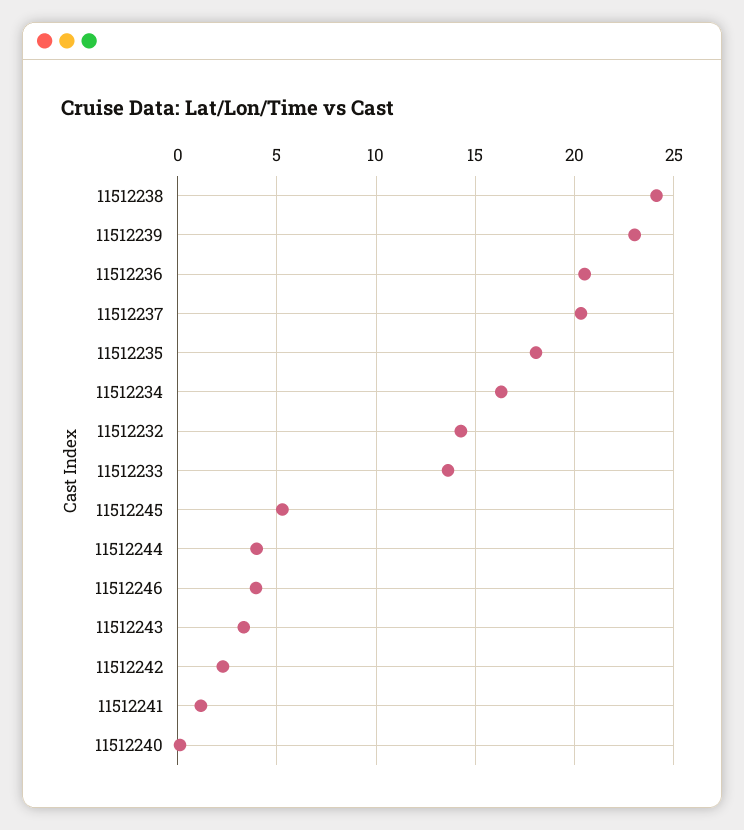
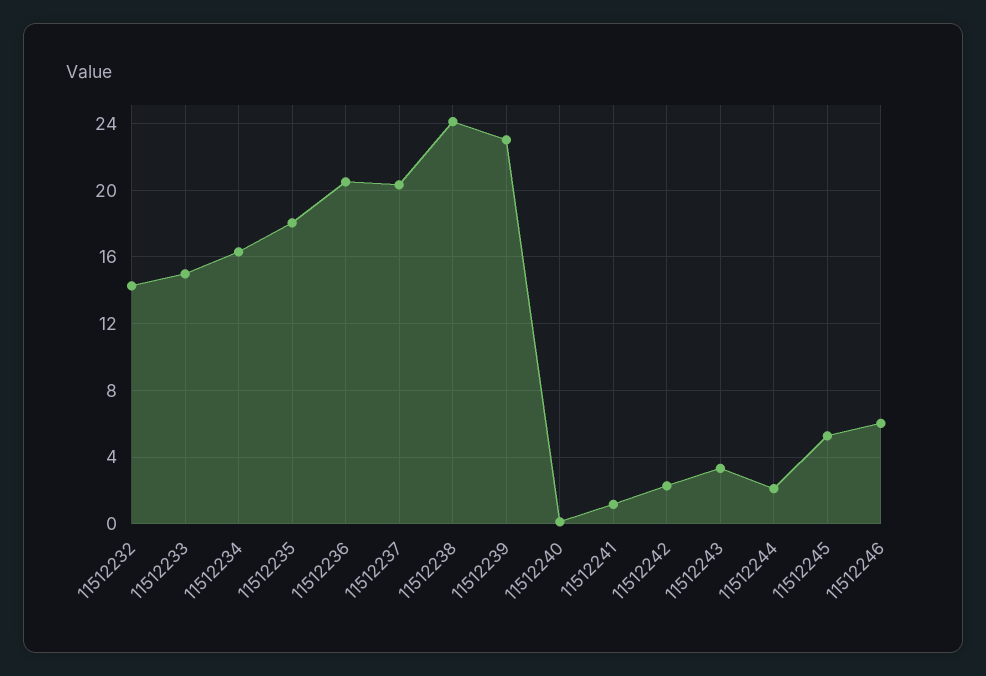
  {
    "11512238": 24,
    "11512239": 23,
    "11512236": 20.5,
    "11512237": 20.5,
    "11512235": 18,
    "11512234": 16.5,
    "11512232": 14.5,
-   "11512233": 13.5,
+   "11512233": 15,
    "11512245": 5.5,
-   "11512244": 4,
+   "11512244": 2,
-   "11512246": 4,
+   "11512246": 6,
    "11512243": 3.5,
    "11512242": 2.5,
    "11512241": 1,
    "11512240": 0
  }

